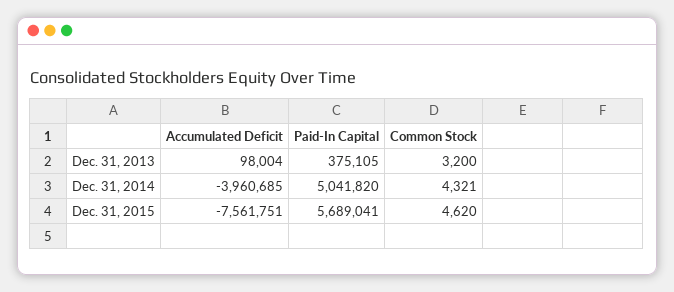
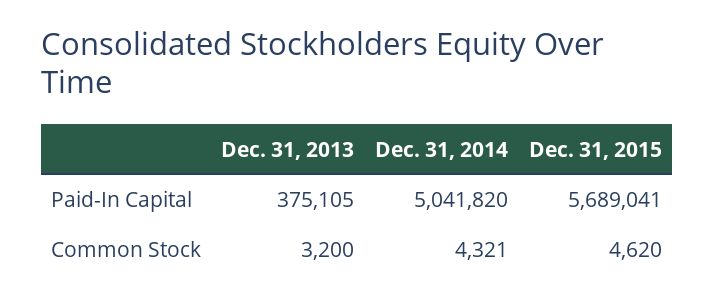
  {
-   "Accumulated Deficit": {
-     "Dec. 31, 2013": 98004,
-     "Dec. 31, 2014": -3960685,
-     "Dec. 31, 2015": -7561751
-   },
    "Paid-In Capital": {
      "Dec. 31, 2013": 375105,
      "Dec. 31, 2014": 5041820,
      "Dec. 31, 2015": 5689041
    },
    "Common Stock": {
      "Dec. 31, 2013": 3200,
      "Dec. 31, 2014": 4321,
      "Dec. 31, 2015": 4620
    }
  }

